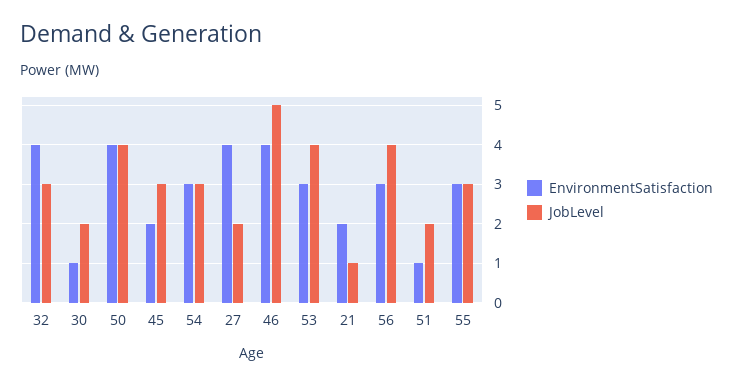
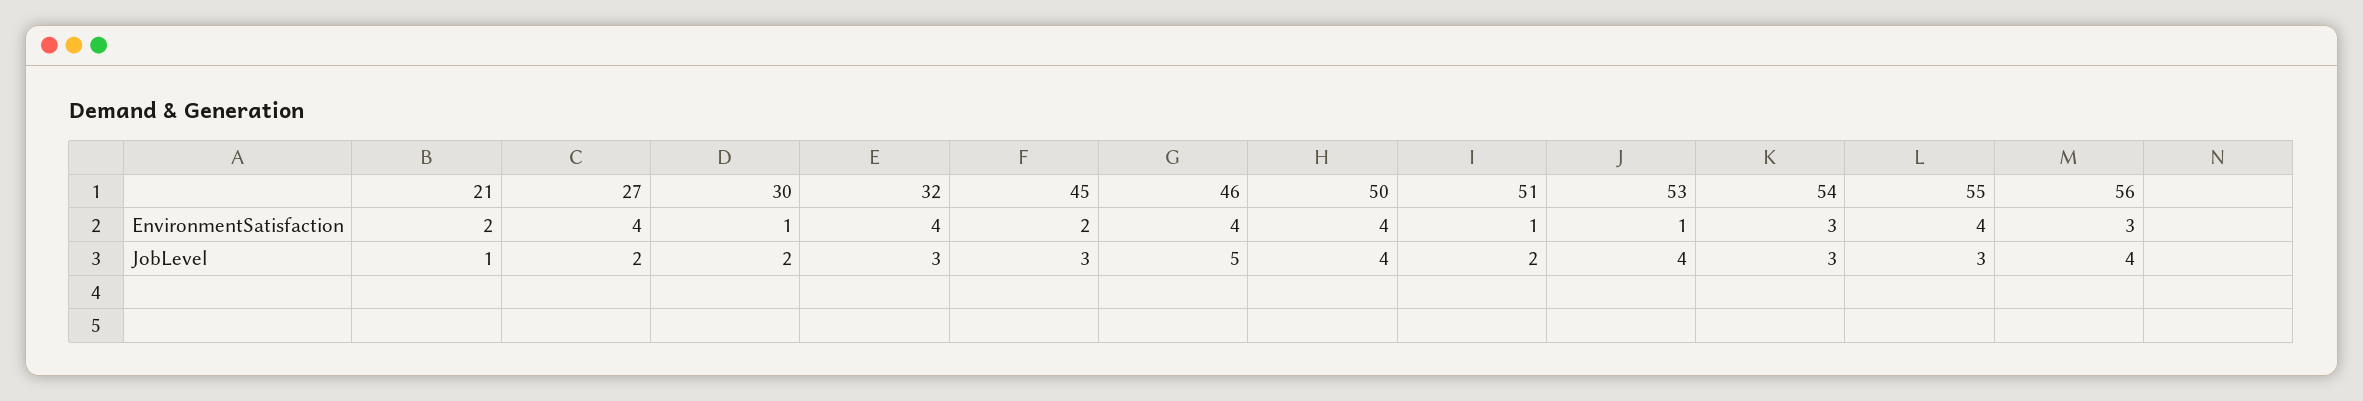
  {
    "EnvironmentSatisfaction": {
      "32": 4,
      "30": 1,
      "50": 4,
      "45": 2,
      "54": 3,
      "27": 4,
      "46": 4,
-     "53": 3,
+     "53": 1,
      "21": 2,
      "56": 3,
      "51": 1,
-     "55": 3
+     "55": 4
    },
    "JobLevel": {
      "32": 3,
      "30": 2,
      "50": 4,
      "45": 3,
      "54": 3,
      "27": 2,
      "46": 5,
      "53": 4,
      "21": 1,
      "56": 4,
      "51": 2,
      "55": 3
    }
  }

